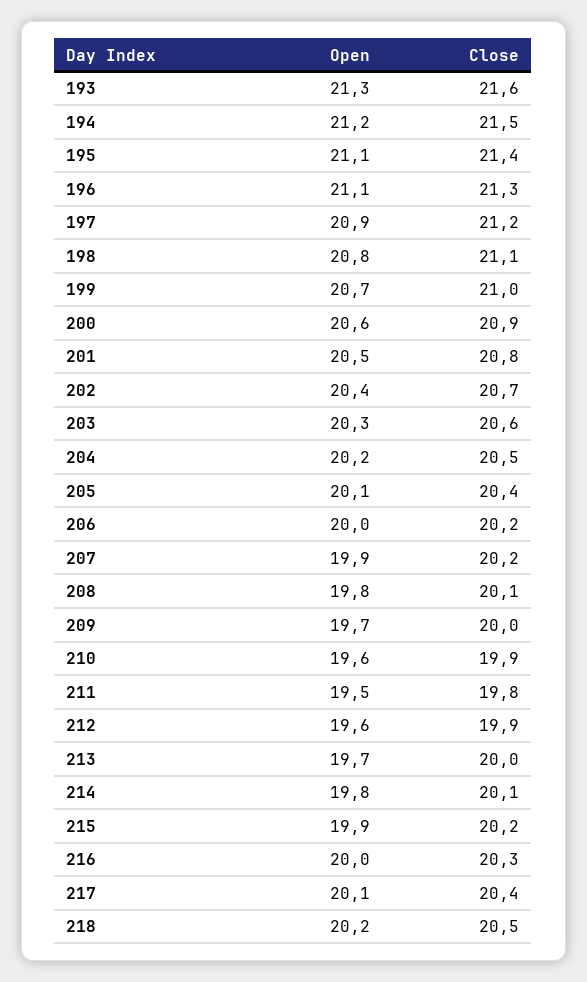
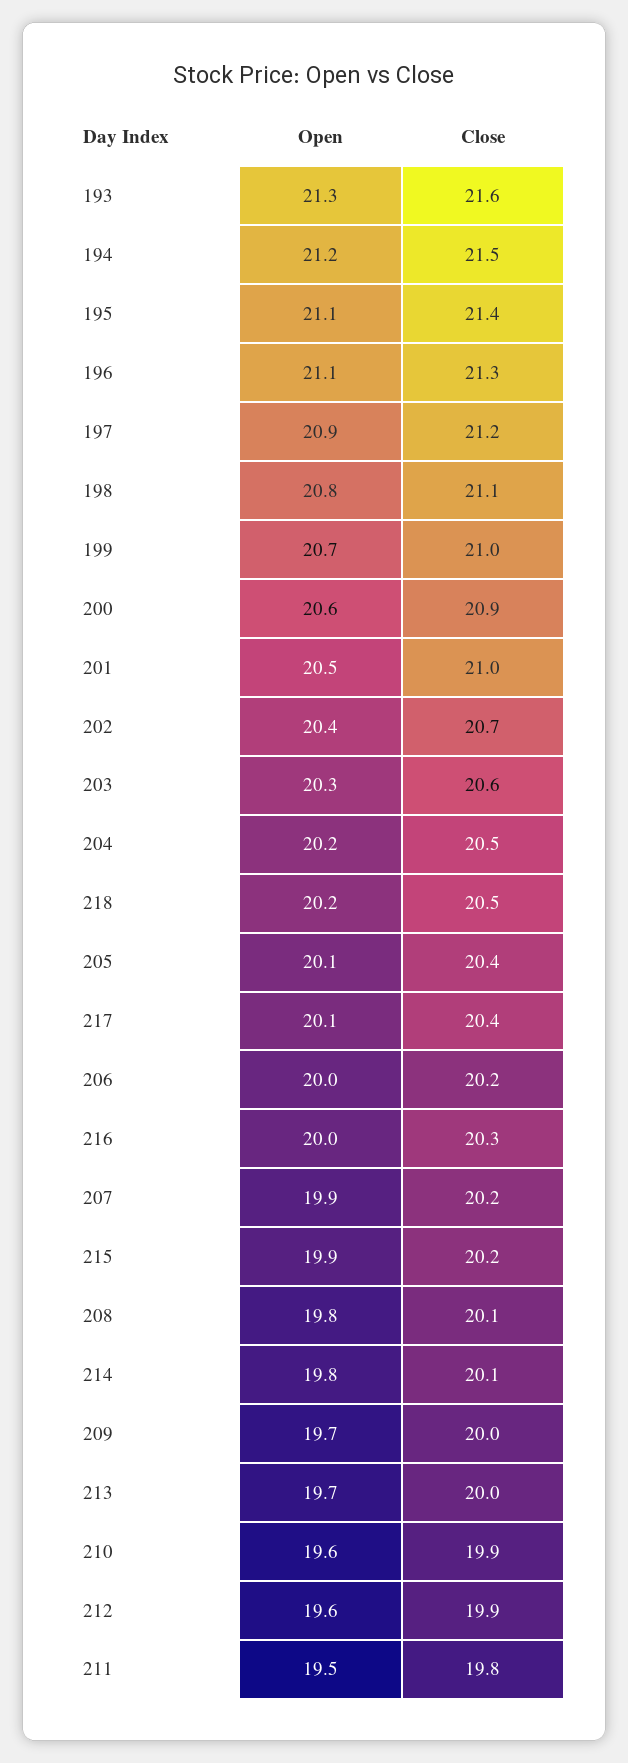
  {
    "Open": {
      "193": 21.3,
      "194": 21.2,
      "195": 21.1,
      "196": 21.1,
      "197": 20.9,
      "198": 20.8,
      "199": 20.7,
      "200": 20.6,
      "201": 20.5,
      "202": 20.4,
      "203": 20.3,
      "204": 20.2,
      "205": 20.1,
      "206": 20,
      "207": 19.9,
      "208": 19.8,
      "209": 19.7,
      "210": 19.6,
      "211": 19.5,
      "212": 19.6,
      "213": 19.7,
      "214": 19.8,
      "215": 19.9,
      "216": 20,
      "217": 20.1,
      "218": 20.2
    },
    "Close": {
      "193": 21.6,
      "194": 21.5,
      "195": 21.4,
      "196": 21.3,
      "197": 21.2,
      "198": 21.1,
      "199": 21,
      "200": 20.9,
-     "201": 20.8,
+     "201": 21,
      "202": 20.7,
      "203": 20.6,
      "204": 20.5,
      "205": 20.4,
      "206": 20.2,
      "207": 20.2,
      "208": 20.1,
      "209": 20,
      "210": 19.9,
      "211": 19.8,
      "212": 19.9,
      "213": 20,
      "214": 20.1,
      "215": 20.2,
      "216": 20.3,
      "217": 20.4,
      "218": 20.5
    }
  }

